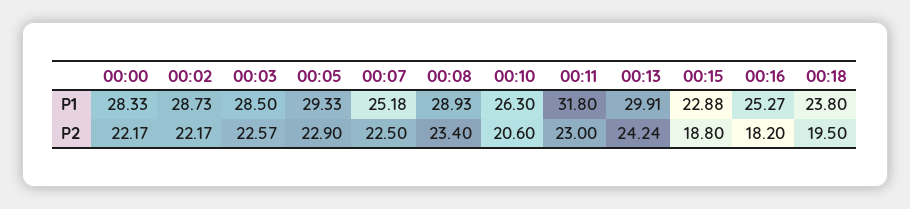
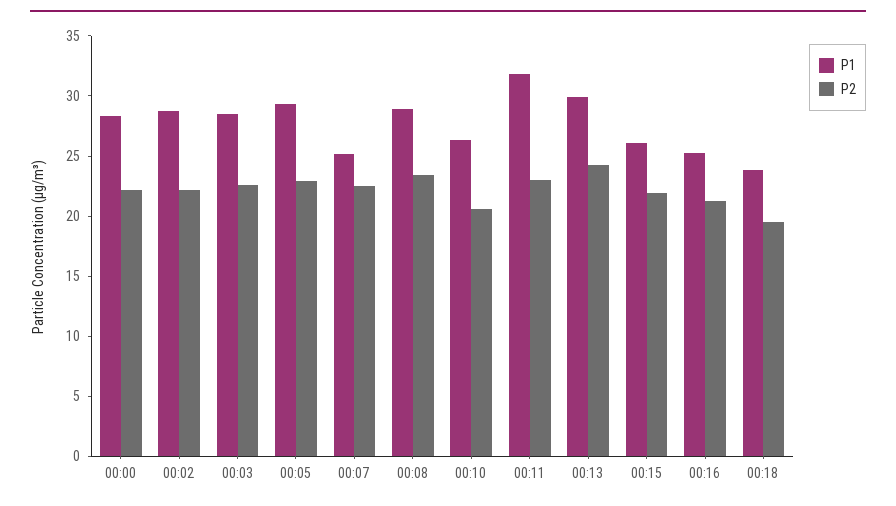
  {
    "P1": {
      "00:00": 28.33,
      "00:02": 28.73,
      "00:03": 28.5,
      "00:05": 29.33,
      "00:07": 25.18,
      "00:08": 28.93,
      "00:10": 26.3,
      "00:11": 31.8,
      "00:13": 29.91,
-     "00:15": 22.88,
+     "00:15": 26,
      "00:16": 25.27,
      "00:18": 23.8
    },
    "P2": {
      "00:00": 22.17,
      "00:02": 22.17,
      "00:03": 22.57,
      "00:05": 22.9,
      "00:07": 22.5,
      "00:08": 23.4,
      "00:10": 20.6,
      "00:11": 23,
      "00:13": 24.24,
-     "00:15": 18.8,
+     "00:15": 22,
-     "00:16": 18.2,
+     "00:16": 21,
      "00:18": 19.5
    }
  }

